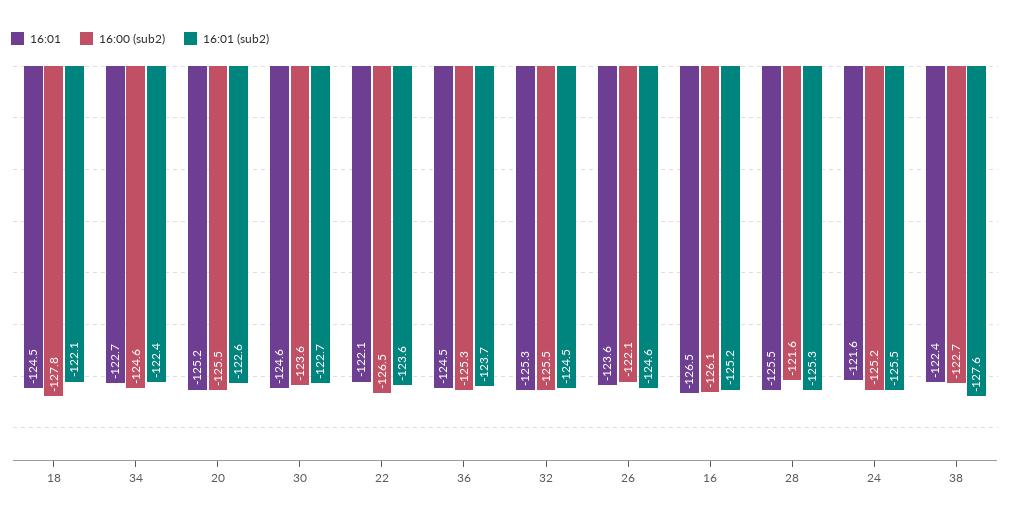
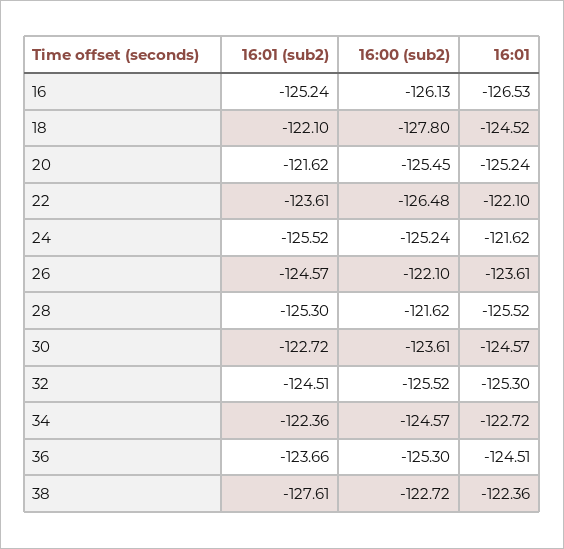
  {
    "16:01": {
      "18": -124.52,
      "34": -122.72,
      "20": -125.24,
      "30": -124.57,
      "22": -122.1,
      "36": -124.51,
      "32": -125.3,
      "26": -123.61,
      "16": -126.53,
      "28": -125.52,
      "24": -121.62,
      "38": -122.36
    },
    "16:00 (sub2)": {
      "18": -127.8,
      "34": -124.57,
      "20": -125.45,
      "30": -123.61,
      "22": -126.48,
      "36": -125.3,
      "32": -125.52,
      "26": -122.1,
      "16": -126.13,
      "28": -121.62,
      "24": -125.24,
      "38": -122.72
    },
    "16:01 (sub2)": {
      "18": -122.1,
      "34": -122.36,
-     "20": -122.6,
+     "20": -121.62,
      "30": -122.72,
      "22": -123.61,
      "36": -123.66,
      "32": -124.51,
      "26": -124.57,
      "16": -125.24,
      "28": -125.3,
      "24": -125.52,
      "38": -127.61
    }
  }

